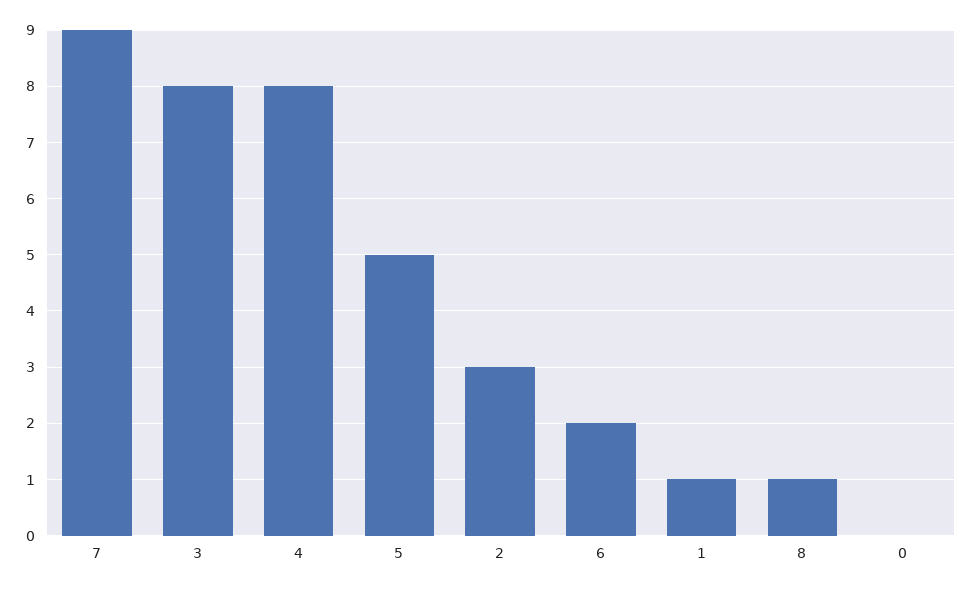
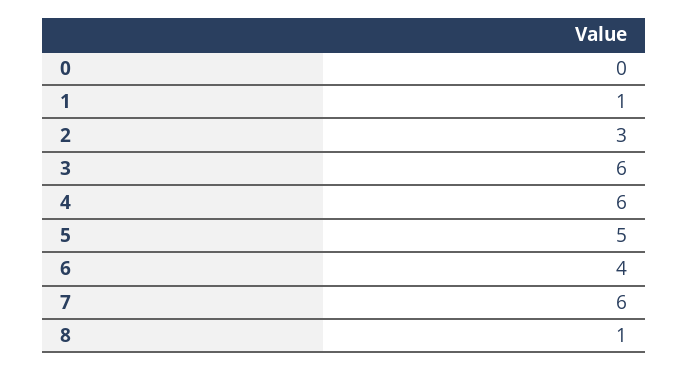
  {
-   "7": 9,
+   "7": 6,
-   "3": 8,
+   "3": 6,
-   "4": 8,
+   "4": 6,
    "5": 5,
    "2": 3,
-   "6": 2,
+   "6": 4,
    "1": 1,
    "8": 1,
    "0": 0
  }

